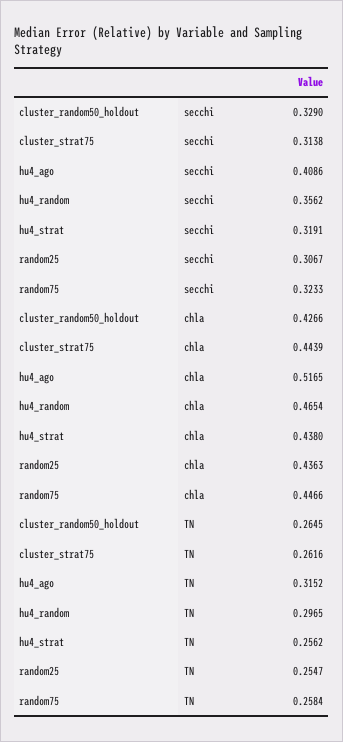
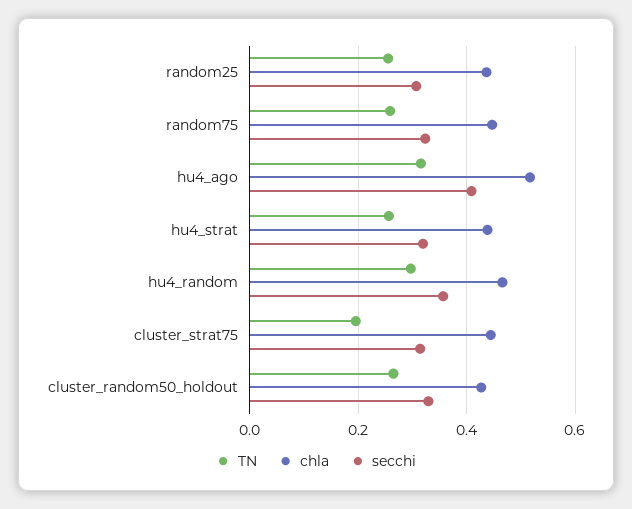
  {
    "secchi": {
      "cluster_random50_holdout": 0.329,
      "cluster_strat75": 0.3138,
      "hu4_ago": 0.4086,
      "hu4_random": 0.3562,
      "hu4_strat": 0.3191,
      "random25": 0.3067,
      "random75": 0.3233
    },
    "chla": {
      "cluster_random50_holdout": 0.4266,
      "cluster_strat75": 0.4439,
      "hu4_ago": 0.5165,
      "hu4_random": 0.4654,
      "hu4_strat": 0.438,
      "random25": 0.4363,
      "random75": 0.4466
    },
    "TN": {
      "cluster_random50_holdout": 0.2645,
-     "cluster_strat75": 0.2616,
+     "cluster_strat75": 0.2,
      "hu4_ago": 0.3152,
      "hu4_random": 0.2965,
      "hu4_strat": 0.2562,
      "random25": 0.2547,
      "random75": 0.2584
    }
  }

